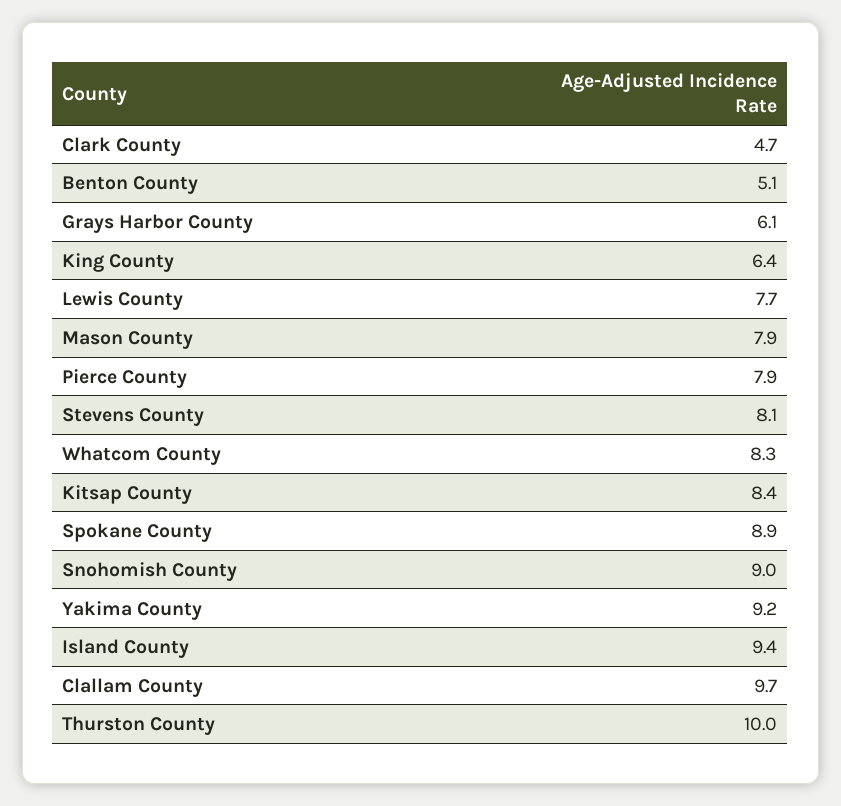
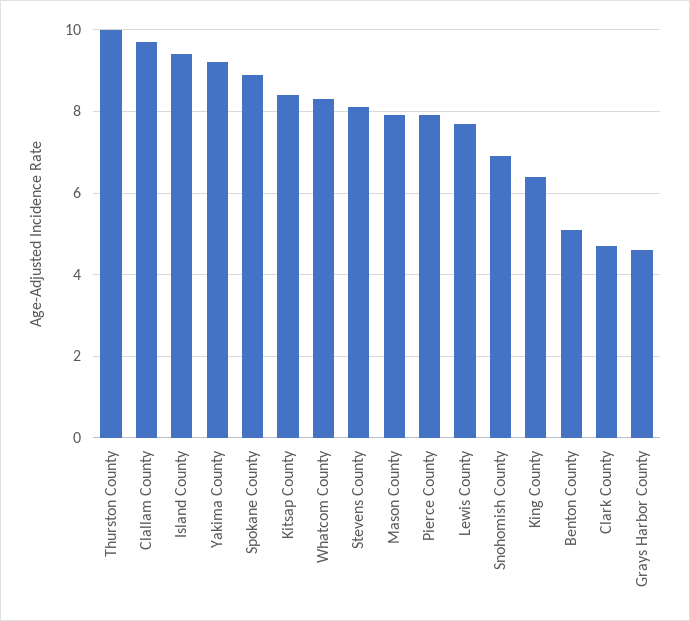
  {
    "Clark County": 4.7,
    "Benton County": 5.1,
-   "Grays Harbor County": 6.1,
+   "Grays Harbor County": 4.5,
    "King County": 6.4,
    "Lewis County": 7.7,
    "Mason County": 7.9,
    "Pierce County": 7.9,
    "Stevens County": 8.1,
    "Whatcom County": 8.3,
    "Kitsap County": 8.4,
    "Spokane County": 8.9,
-   "Snohomish County": 9,
+   "Snohomish County": 7,
    "Yakima County": 9.2,
    "Island County": 9.4,
    "Clallam County": 9.7,
    "Thurston County": 10
  }

